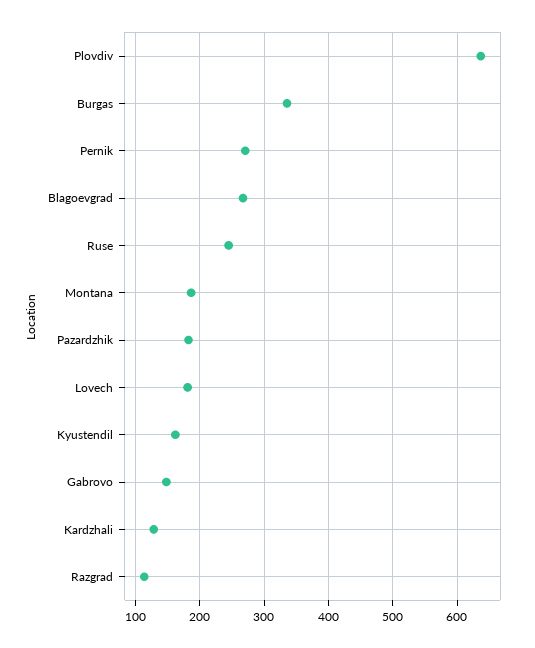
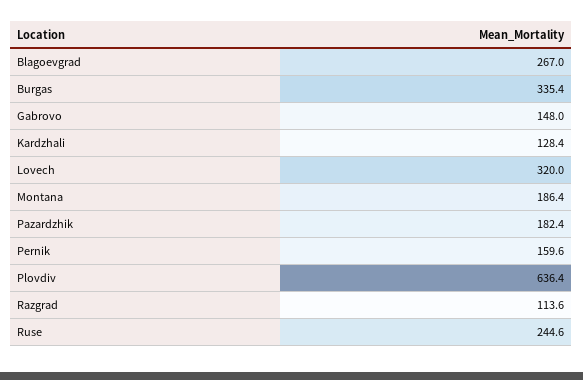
  {
    "Plovdiv": 636.4,
    "Burgas": 335.4,
-   "Pernik": 270,
+   "Pernik": 159.6,
    "Blagoevgrad": 267,
    "Ruse": 244.6,
    "Montana": 186.4,
    "Pazardzhik": 182.4,
-   "Lovech": 180,
+   "Lovech": 320,
-   "Kyustendil": 160,
    "Gabrovo": 148,
    "Kardzhali": 128.4,
    "Razgrad": 113.6
  }

